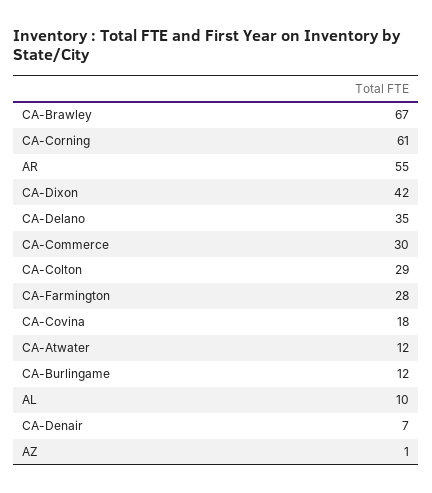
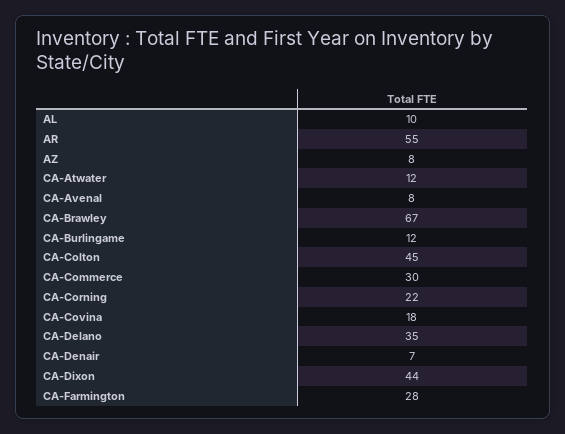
  {
    "CA-Brawley": 67,
-   "CA-Corning": 61,
+   "CA-Corning": 22,
    "AR": 55,
-   "CA-Dixon": 42,
+   "CA-Dixon": 44,
    "CA-Delano": 35,
    "CA-Commerce": 30,
-   "CA-Colton": 29,
+   "CA-Colton": 45,
    "CA-Farmington": 28,
    "CA-Covina": 18,
    "CA-Atwater": 12,
    "CA-Burlingame": 12,
    "AL": 10,
    "CA-Denair": 7,
-   "AZ": 1
+   "AZ": 8,
+   "CA-Avenal": 8
  }

